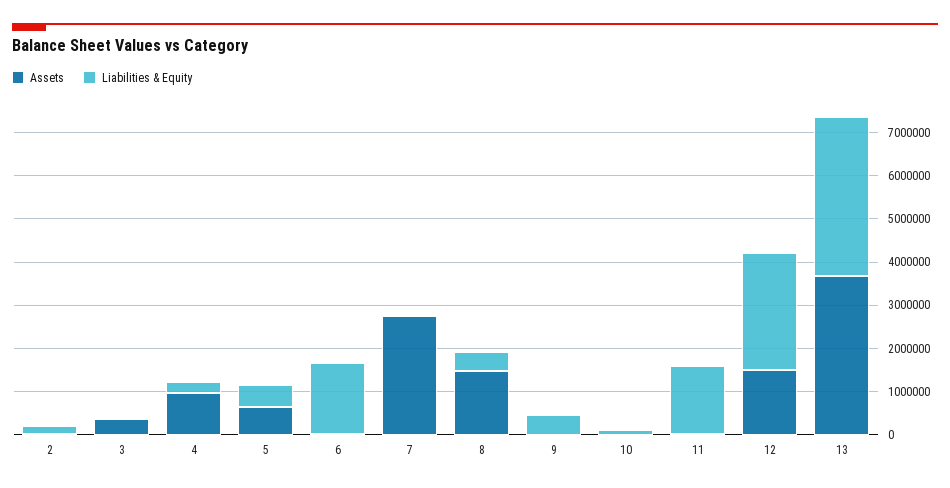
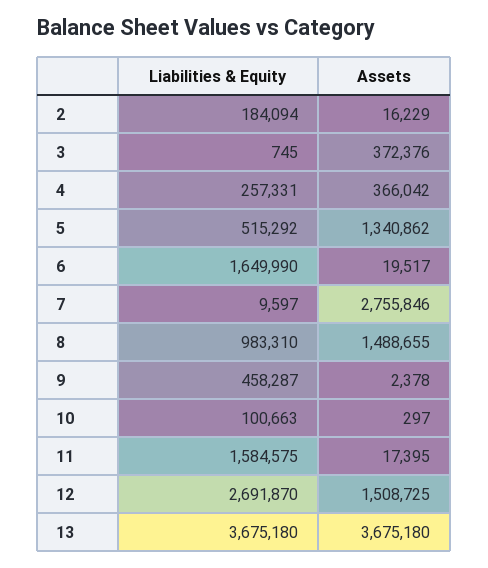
  {
    "Assets": {
      "2": 16229,
      "3": 372376,
-     "4": 1000000,
+     "4": 366042,
-     "5": 600000,
+     "5": 1340862,
      "6": 19517,
      "7": 2755846,
      "8": 1488655,
      "9": 2378,
      "10": 297,
      "11": 17395,
      "12": 1508725,
      "13": 3675180
    },
    "Liabilities & Equity": {
      "2": 184094,
      "3": 745,
      "4": 257331,
      "5": 515292,
      "6": 1649990,
      "7": 9597,
-     "8": 400000,
+     "8": 983310,
      "9": 458287,
      "10": 100663,
      "11": 1584575,
      "12": 2691870,
      "13": 3675180
    }
  }

